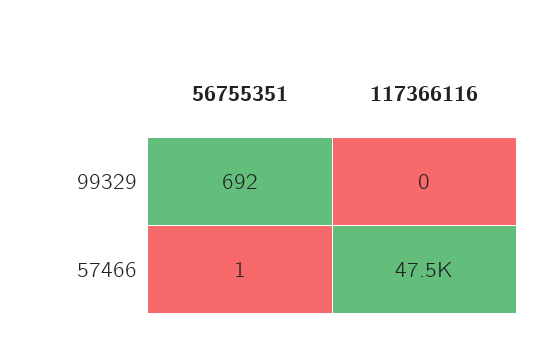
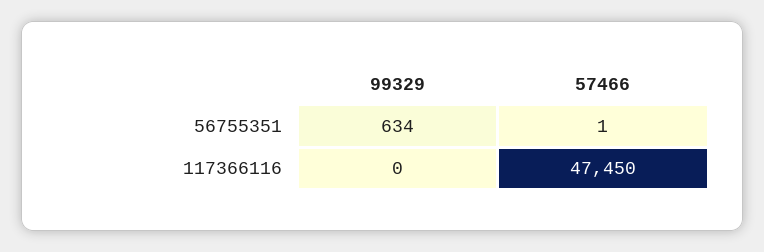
  {
    "56755351": {
-     "99329": 692,
+     "99329": 634,
      "57466": 1
    },
    "117366116": {
      "99329": 0,
      "57466": 47450
    }
  }

